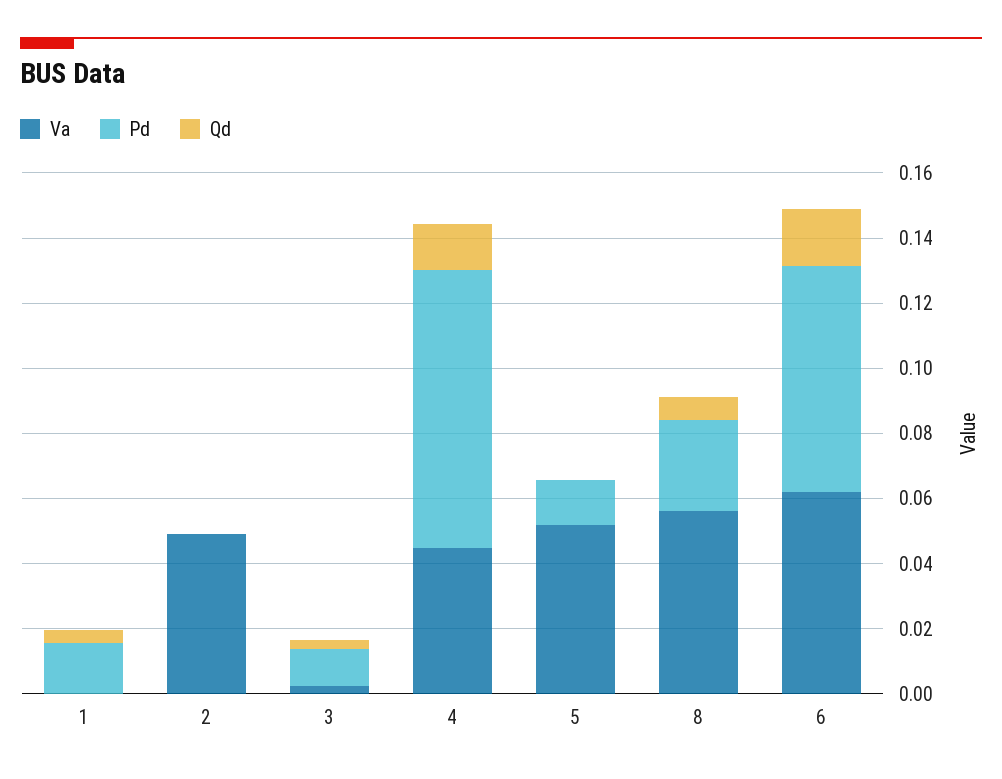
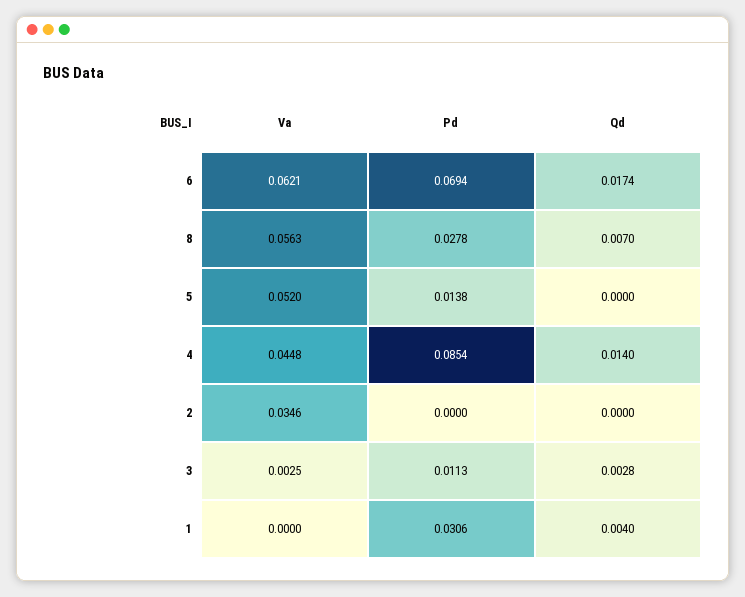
  {
    "Va": {
      "1": 0,
-     "2": 0.05,
+     "2": 0.0346,
      "3": 0.0025,
      "4": 0.0448,
      "5": 0.052,
      "8": 0.0563,
      "6": 0.0621
    },
    "Pd": {
-     "1": 0.015,
+     "1": 0.0306,
      "2": 0,
      "3": 0.0113,
      "4": 0.0854,
      "5": 0.0138,
      "8": 0.0278,
      "6": 0.0694
    },
    "Qd": {
      "1": 0.004,
      "2": 0,
      "3": 0.0028,
      "4": 0.014,
      "5": 0,
      "8": 0.007,
      "6": 0.0174
    }
  }

